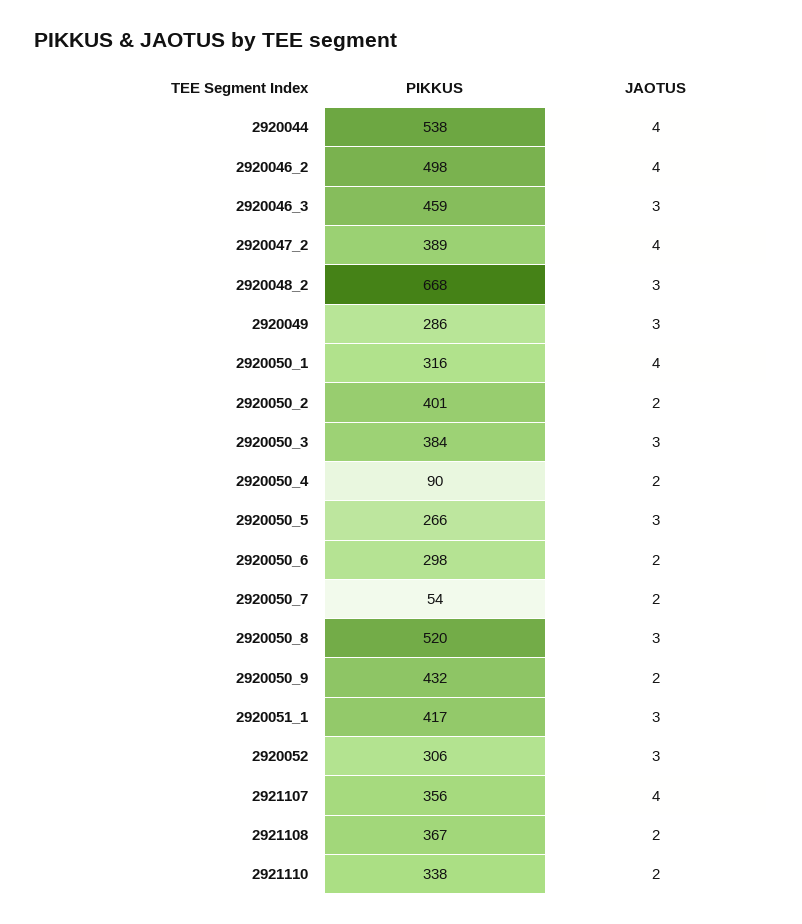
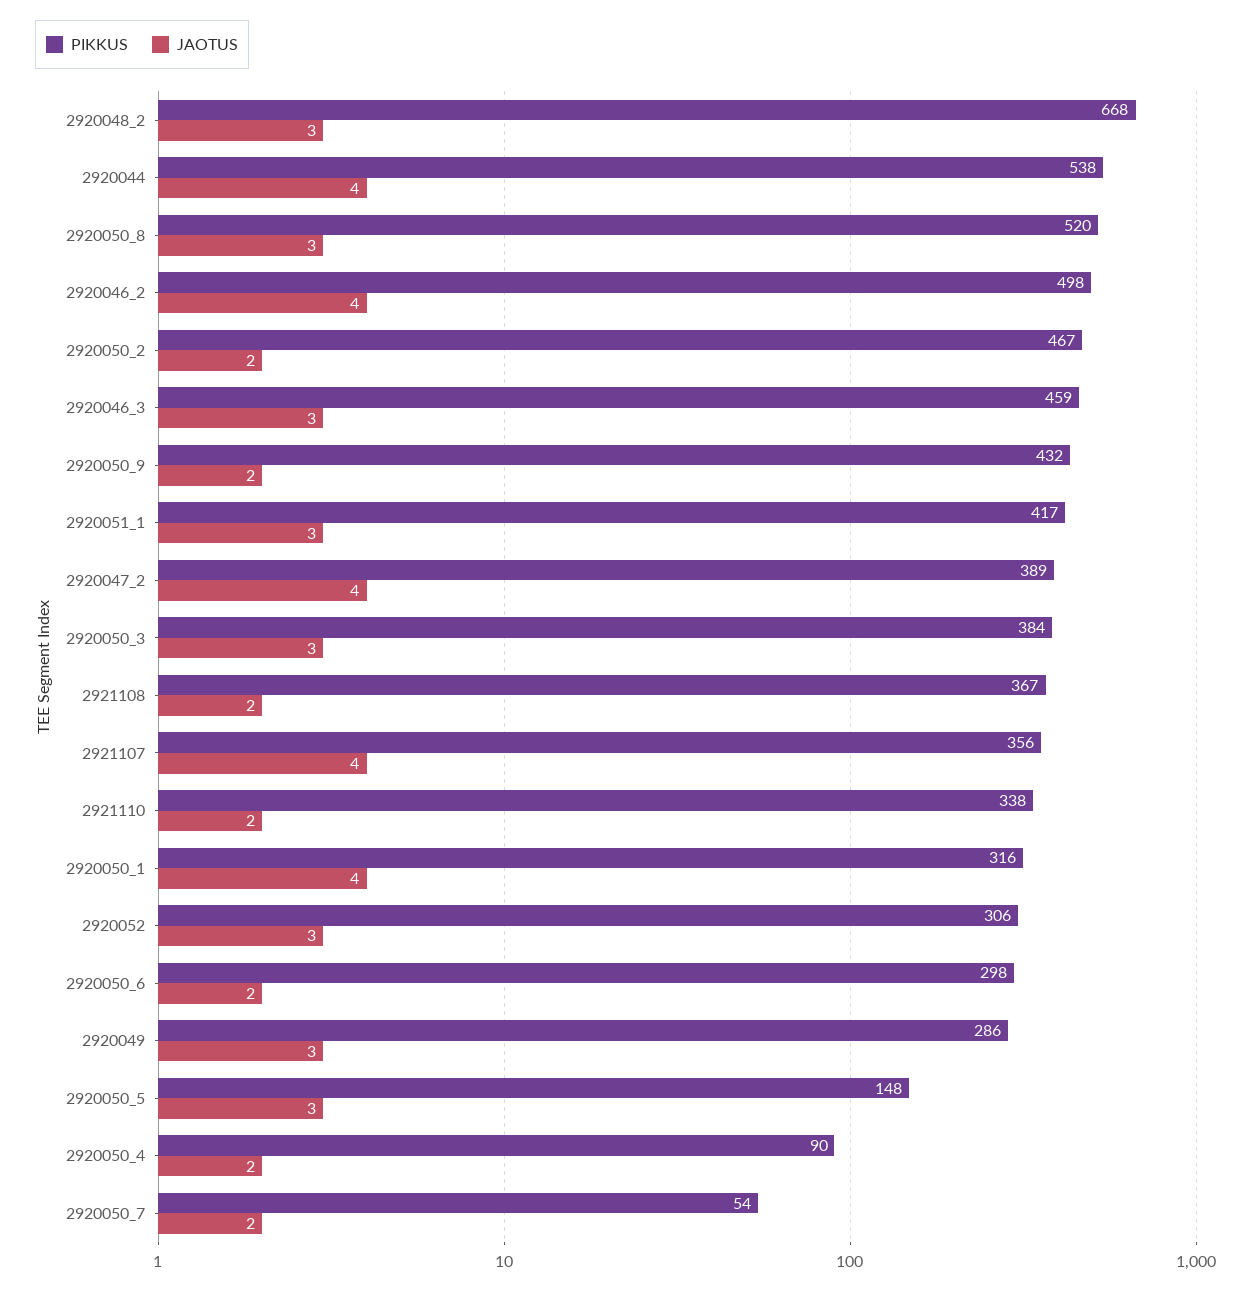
  {
    "PIKKUS": {
      "2920044": 538,
      "2920046_2": 498,
      "2920046_3": 459,
      "2920047_2": 389,
      "2920048_2": 668,
      "2920049": 286,
      "2920050_1": 316,
-     "2920050_2": 401,
+     "2920050_2": 467,
      "2920050_3": 384,
      "2920050_4": 90,
-     "2920050_5": 266,
+     "2920050_5": 148,
      "2920050_6": 298,
      "2920050_7": 54,
      "2920050_8": 520,
      "2920050_9": 432,
      "2920051_1": 417,
      "2920052": 306,
      "2921107": 356,
      "2921108": 367,
      "2921110": 338
    },
    "JAOTUS": {
      "2920044": 4,
      "2920046_2": 4,
      "2920046_3": 3,
      "2920047_2": 4,
      "2920048_2": 3,
      "2920049": 3,
      "2920050_1": 4,
      "2920050_2": 2,
      "2920050_3": 3,
      "2920050_4": 2,
      "2920050_5": 3,
      "2920050_6": 2,
      "2920050_7": 2,
      "2920050_8": 3,
      "2920050_9": 2,
      "2920051_1": 3,
      "2920052": 3,
      "2921107": 4,
      "2921108": 2,
      "2921110": 2
    }
  }

